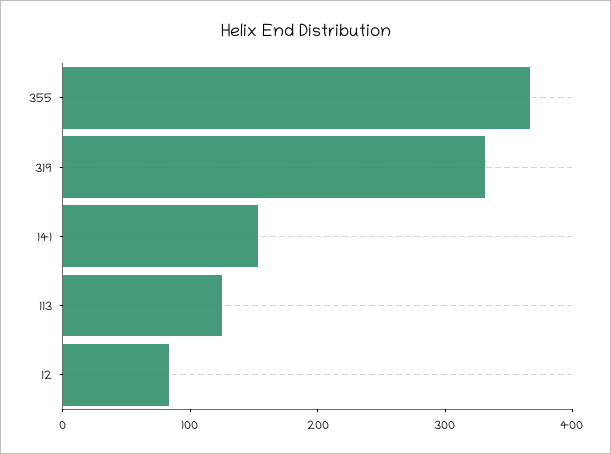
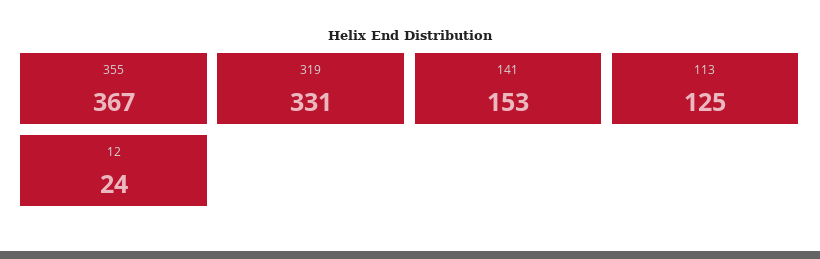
  {
    "355": 367,
    "319": 331,
    "141": 153,
    "113": 125,
-   "12": 80
+   "12": 24
  }

